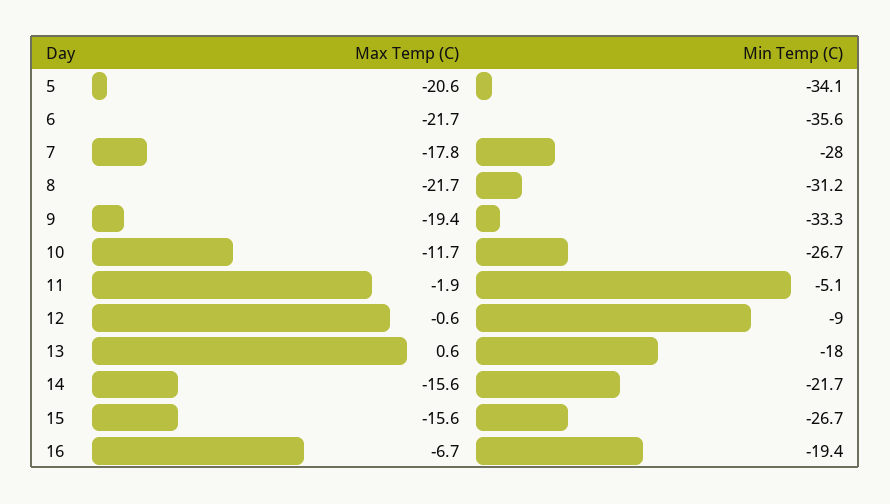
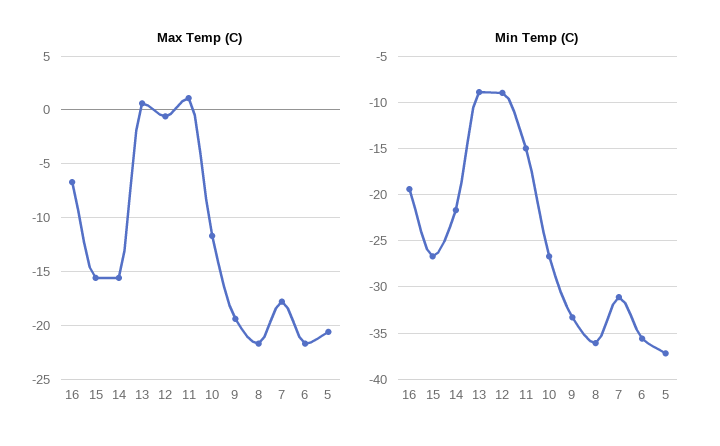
  {
    "Max Temp (C)": {
      "5": -20.6,
      "6": -21.7,
      "7": -17.8,
      "8": -21.7,
      "9": -19.4,
      "10": -11.7,
-     "11": -1.9,
+     "11": 1,
      "12": -0.6,
      "13": 0.6,
      "14": -15.6,
      "15": -15.6,
      "16": -6.7
    },
    "Min Temp (C)": {
-     "5": -34.1,
+     "5": -37,
      "6": -35.6,
-     "7": -28,
+     "7": -31,
-     "8": -31.2,
+     "8": -36,
      "9": -33.3,
      "10": -26.7,
-     "11": -5.1,
+     "11": -15,
      "12": -9,
-     "13": -18,
+     "13": -9,
      "14": -21.7,
      "15": -26.7,
      "16": -19.4
    }
  }

